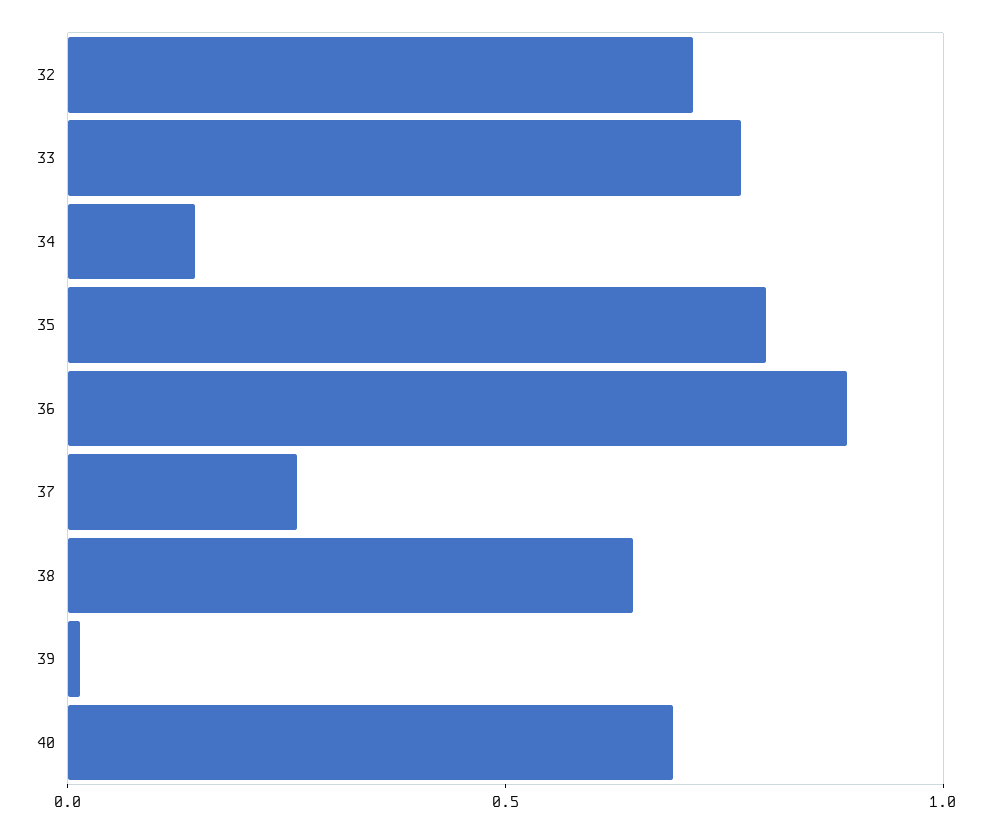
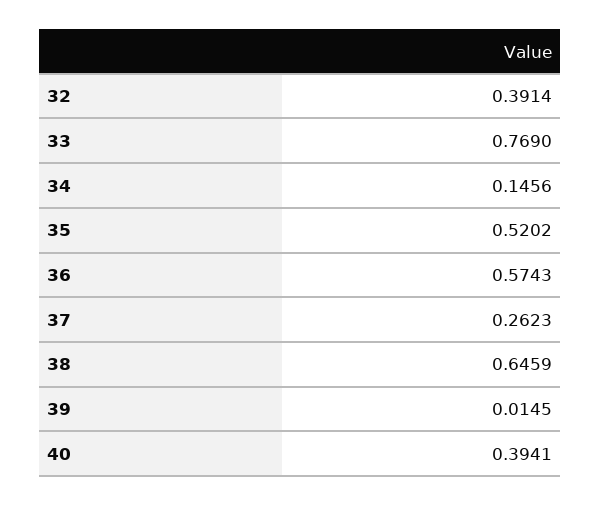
  {
-   "32": 0.7,
+   "32": 0.3914,
    "33": 0.769,
    "34": 0.1456,
-   "35": 0.8,
+   "35": 0.5202,
-   "36": 0.9,
+   "36": 0.5743,
    "37": 0.2623,
    "38": 0.6459,
    "39": 0.0145,
-   "40": 0.7
+   "40": 0.3941
  }

